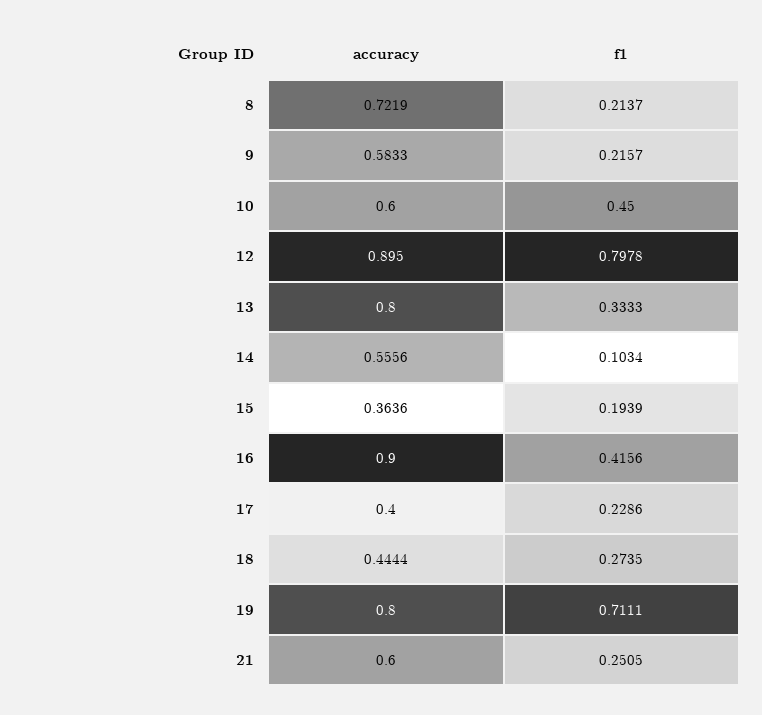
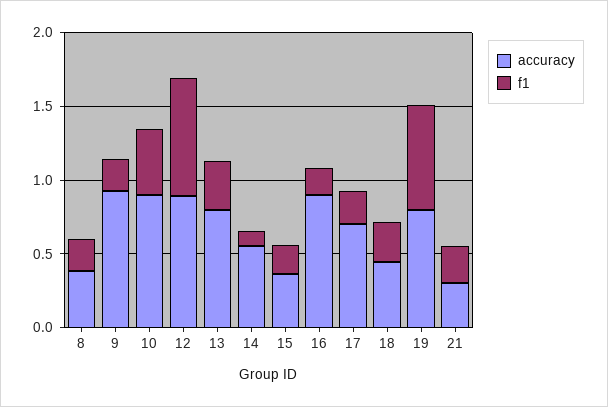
  {
    "accuracy": {
-     "8": 0.7219,
+     "8": 0.4,
-     "9": 0.5833,
+     "9": 0.9,
-     "10": 0.6,
+     "10": 0.9,
      "12": 0.895,
      "13": 0.8,
      "14": 0.5556,
      "15": 0.3636,
      "16": 0.9,
-     "17": 0.4,
+     "17": 0.7,
      "18": 0.4444,
      "19": 0.8,
-     "21": 0.6
+     "21": 0.3
    },
    "f1": {
      "8": 0.2137,
      "9": 0.2157,
      "10": 0.45,
      "12": 0.7978,
      "13": 0.3333,
      "14": 0.1034,
      "15": 0.1939,
-     "16": 0.4156,
+     "16": 0.2,
      "17": 0.2286,
      "18": 0.2735,
      "19": 0.7111,
      "21": 0.2505
    }
  }

